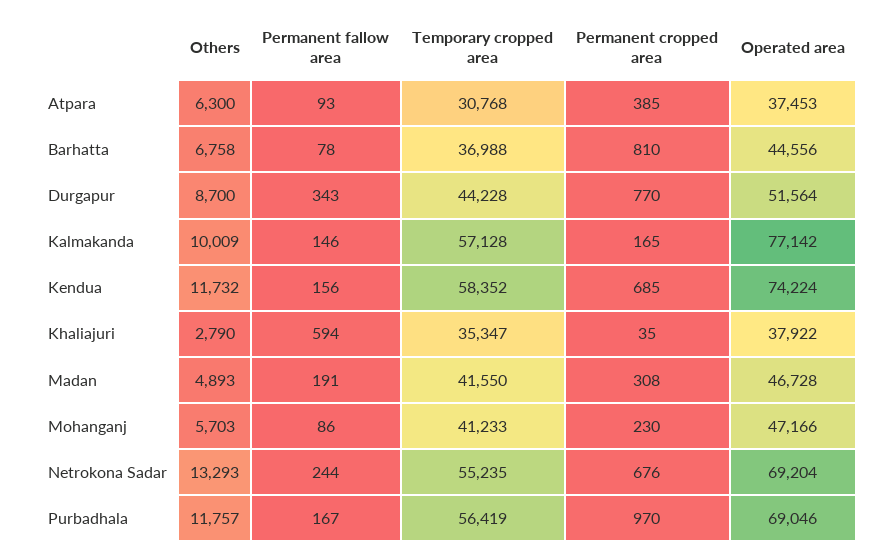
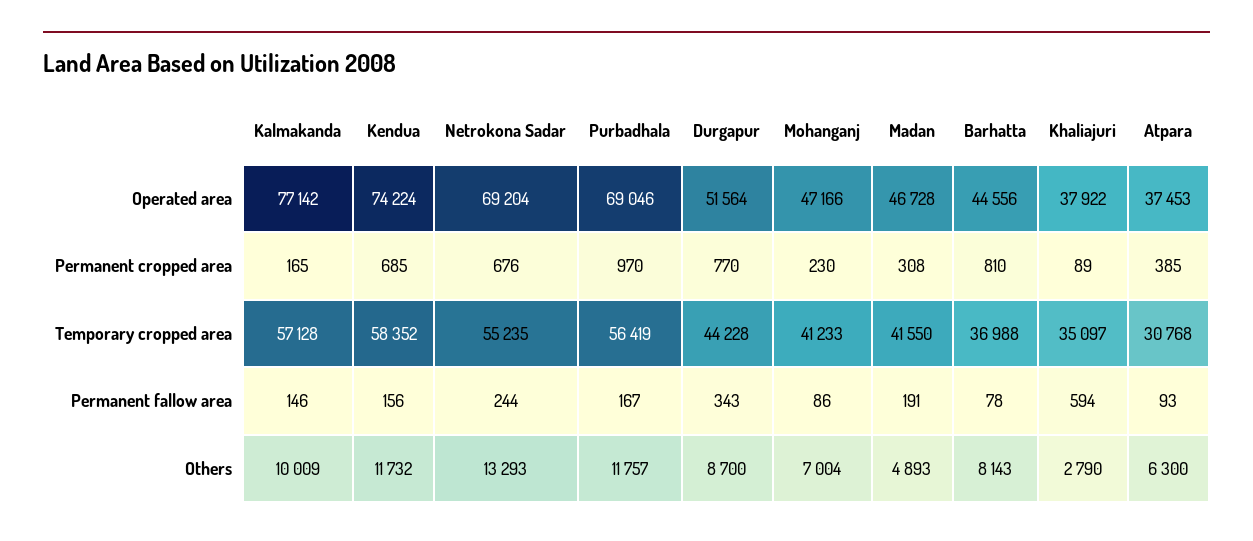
  {
    "Others": {
      "Atpara": 6300,
-     "Barhatta": 6758,
+     "Barhatta": 8143,
      "Durgapur": 8700,
      "Kalmakanda": 10009,
      "Kendua": 11732,
      "Khaliajuri": 2790,
      "Madan": 4893,
-     "Mohanganj": 5703,
+     "Mohanganj": 7004,
      "Netrokona Sadar": 13293,
      "Purbadhala": 11757
    },
    "Permanent fallow area": {
      "Atpara": 93,
      "Barhatta": 78,
      "Durgapur": 343,
      "Kalmakanda": 146,
      "Kendua": 156,
      "Khaliajuri": 594,
      "Madan": 191,
      "Mohanganj": 86,
      "Netrokona Sadar": 244,
      "Purbadhala": 167
    },
    "Temporary cropped area": {
      "Atpara": 30768,
      "Barhatta": 36988,
      "Durgapur": 44228,
      "Kalmakanda": 57128,
      "Kendua": 58352,
-     "Khaliajuri": 35347,
+     "Khaliajuri": 35097,
      "Madan": 41550,
      "Mohanganj": 41233,
      "Netrokona Sadar": 55235,
      "Purbadhala": 56419
    },
    "Permanent cropped area": {
      "Atpara": 385,
      "Barhatta": 810,
      "Durgapur": 770,
      "Kalmakanda": 165,
      "Kendua": 685,
-     "Khaliajuri": 35,
+     "Khaliajuri": 89,
      "Madan": 308,
      "Mohanganj": 230,
      "Netrokona Sadar": 676,
      "Purbadhala": 970
    },
    "Operated area": {
      "Atpara": 37453,
      "Barhatta": 44556,
      "Durgapur": 51564,
      "Kalmakanda": 77142,
      "Kendua": 74224,
      "Khaliajuri": 37922,
      "Madan": 46728,
      "Mohanganj": 47166,
      "Netrokona Sadar": 69204,
      "Purbadhala": 69046
    }
  }

